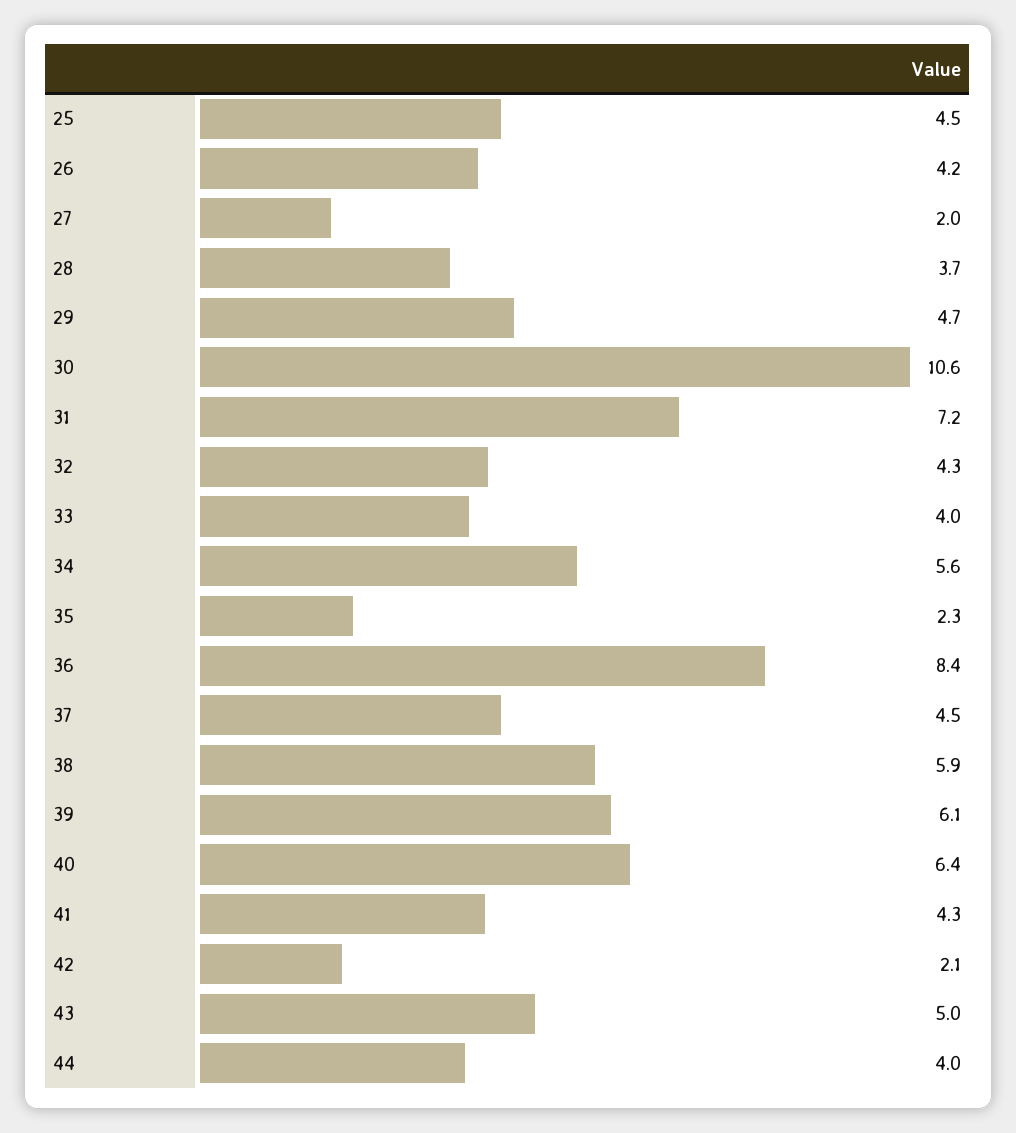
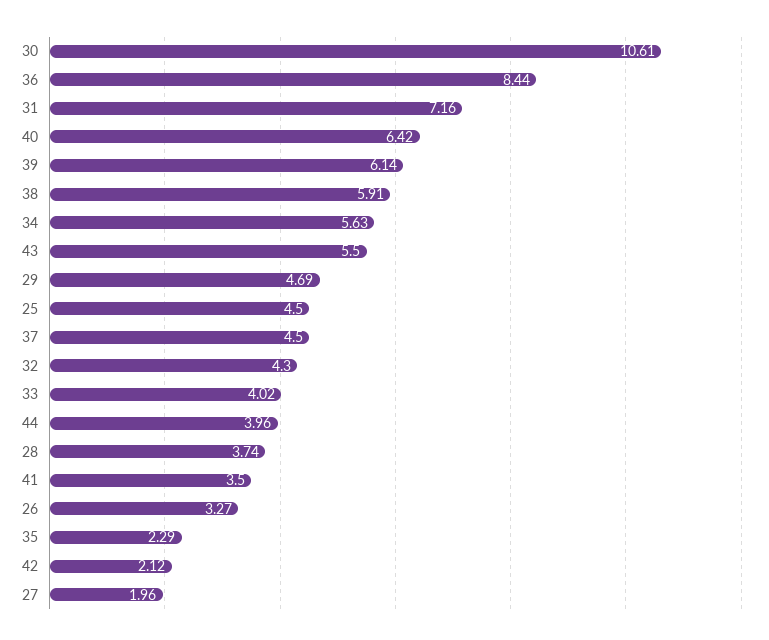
  {
    "25": 4.5,
-   "26": 4.2,
+   "26": 3.27,
    "27": 1.96,
    "28": 3.74,
    "29": 4.69,
    "30": 10.61,
    "31": 7.16,
    "32": 4.3,
    "33": 4.02,
    "34": 5.63,
    "35": 2.29,
    "36": 8.44,
    "37": 4.5,
    "38": 5.91,
    "39": 6.14,
    "40": 6.42,
-   "41": 4.3,
+   "41": 3.5,
    "42": 2.12,
-   "43": 5,
+   "43": 5.5,
    "44": 3.96
  }

